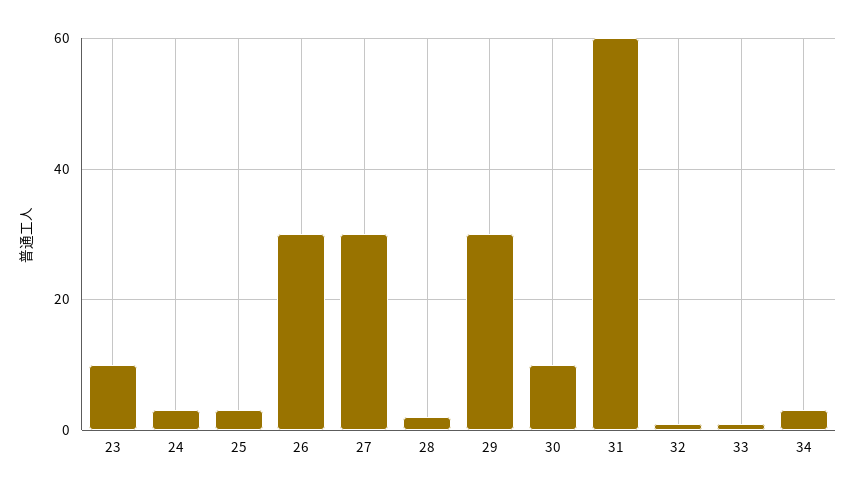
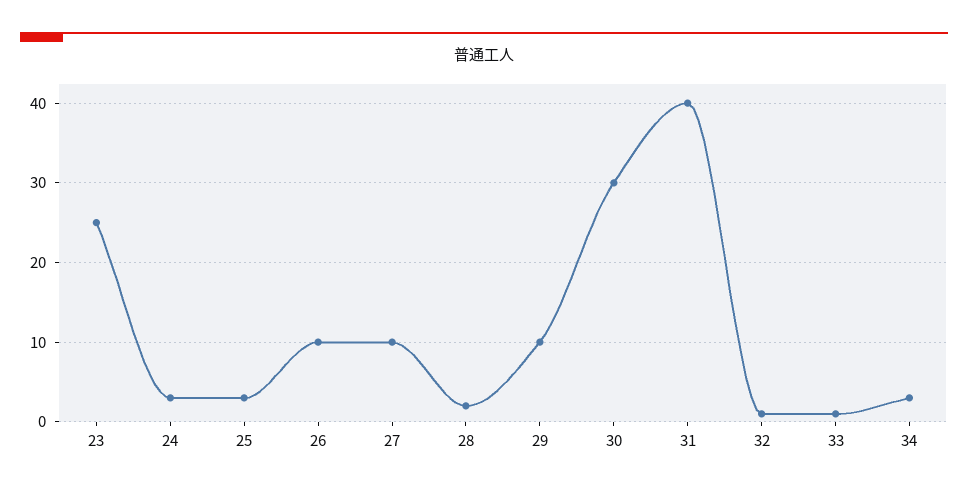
  {
-   "23": 10,
+   "23": 25,
    "24": 3,
    "25": 3,
-   "26": 30,
+   "26": 10,
-   "27": 30,
+   "27": 10,
    "28": 2,
-   "29": 30,
+   "29": 10,
-   "30": 10,
+   "30": 30,
-   "31": 60,
+   "31": 40,
    "32": 1,
    "33": 1,
    "34": 3
  }

